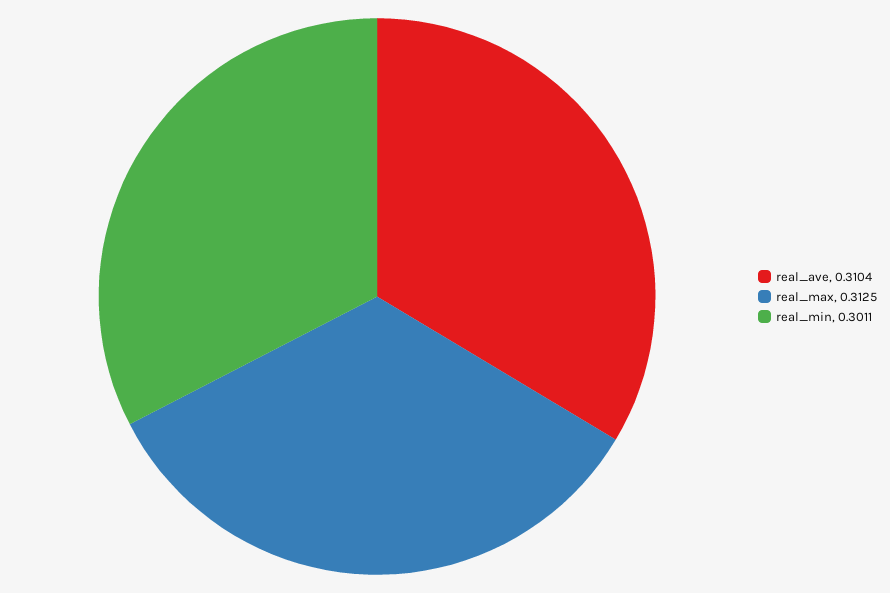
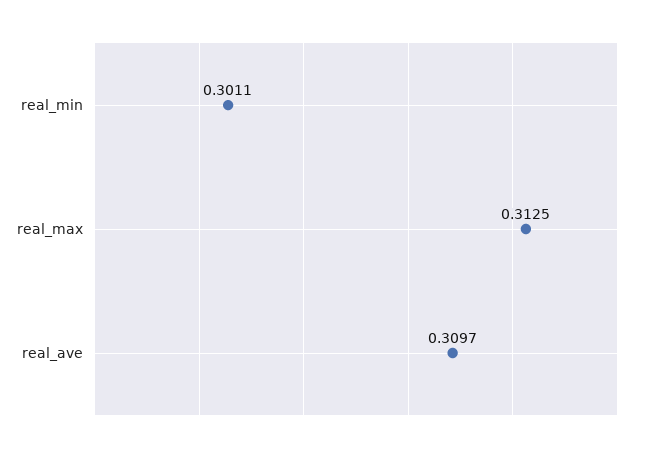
  {
-   "real_ave": 0.3104,
+   "real_ave": 0.3097,
    "real_max": 0.3125,
    "real_min": 0.3011
  }

